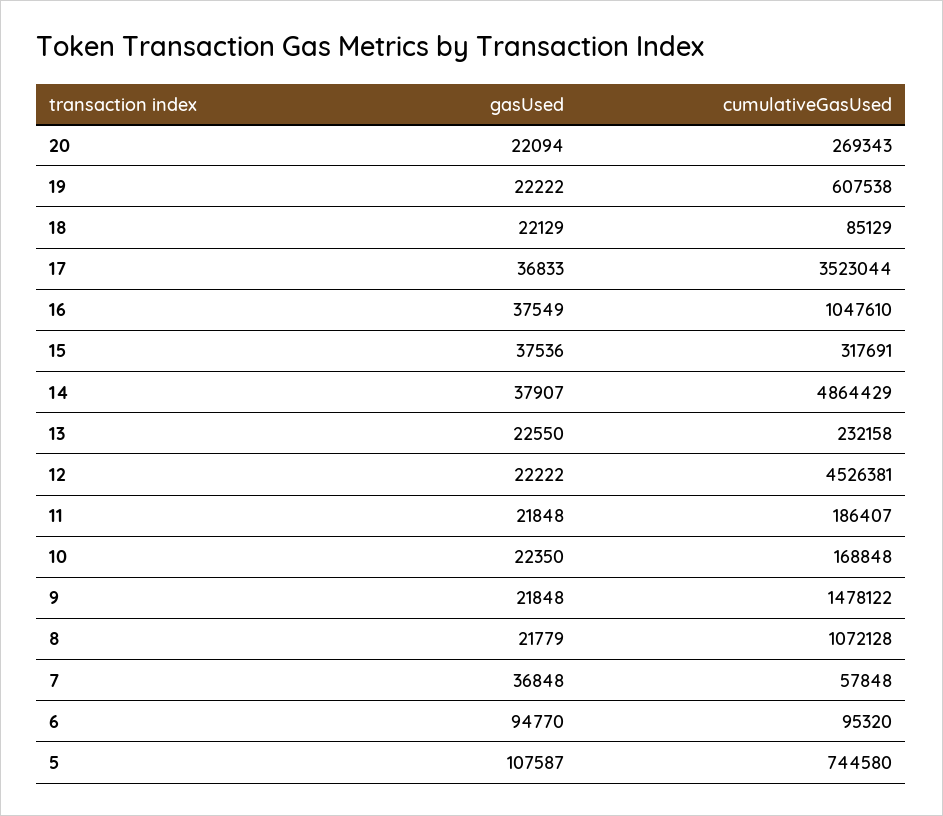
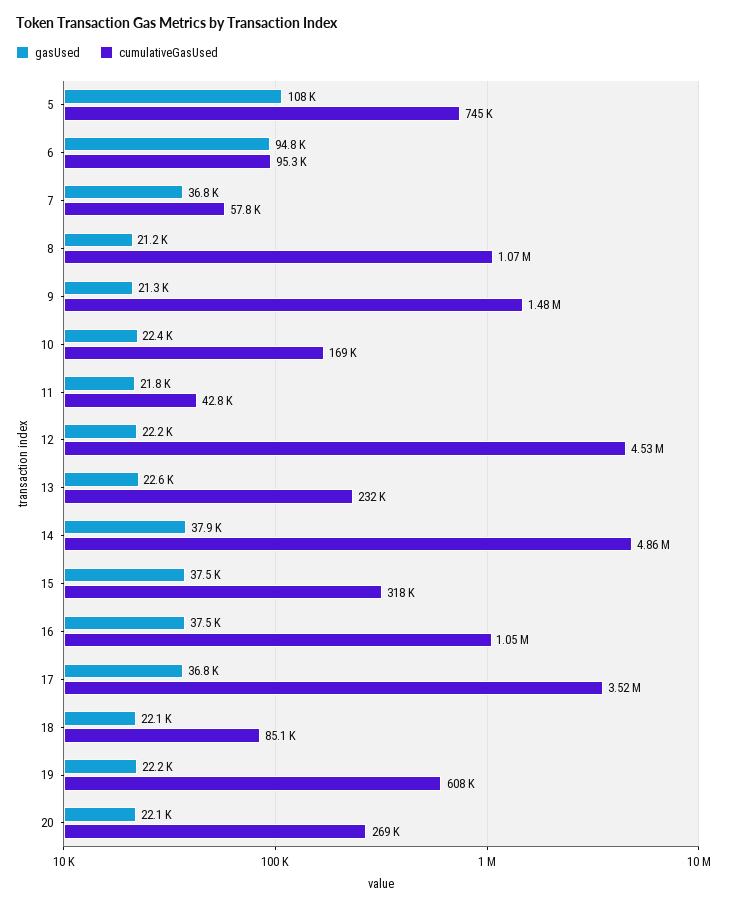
  {
    "gasUsed": {
      "20": 22094,
      "19": 22222,
      "18": 22129,
      "17": 36833,
      "16": 37549,
      "15": 37536,
      "14": 37907,
      "13": 22550,
      "12": 22222,
      "11": 21848,
      "10": 22350,
-     "9": 21848,
+     "9": 21300,
-     "8": 21779,
+     "8": 21200,
      "7": 36848,
      "6": 94770,
      "5": 107587
    },
    "cumulativeGasUsed": {
      "20": 269343,
      "19": 607538,
      "18": 85129,
      "17": 3523044,
      "16": 1047610,
      "15": 317691,
      "14": 4864429,
      "13": 232158,
      "12": 4526381,
-     "11": 186407,
+     "11": 42800,
      "10": 168848,
      "9": 1478122,
      "8": 1072128,
      "7": 57848,
      "6": 95320,
      "5": 744580
    }
  }

